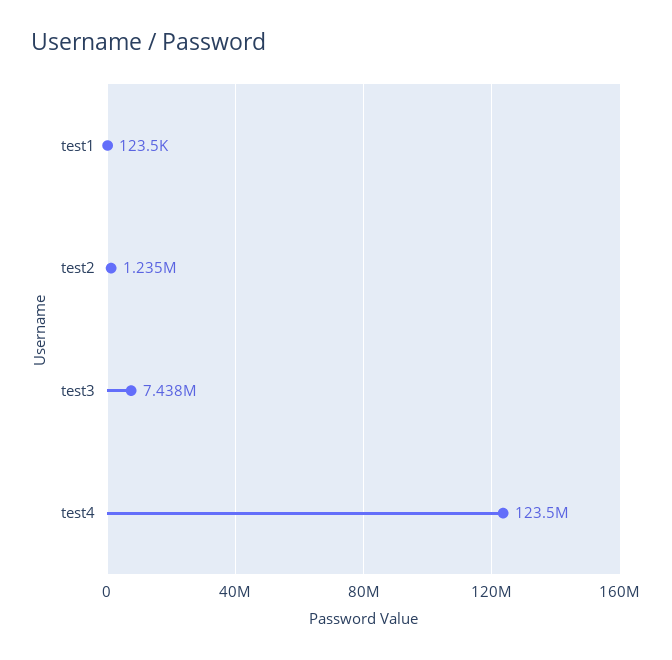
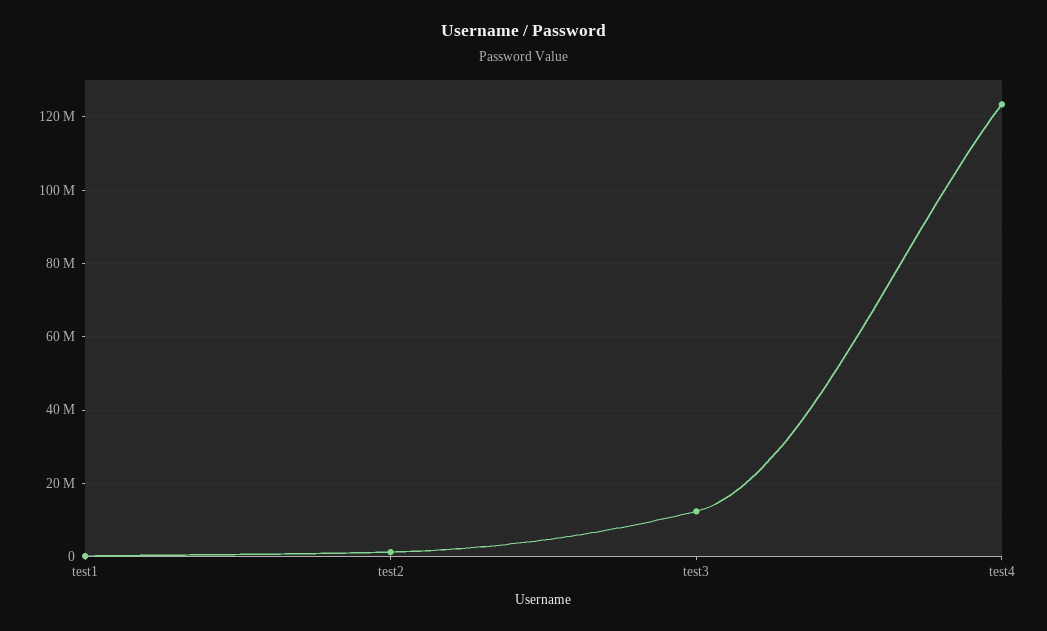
  {
    "test1": 123500,
    "test2": 1235000,
-   "test3": 7438000,
+   "test3": 12000000,
    "test4": 123500000
  }

